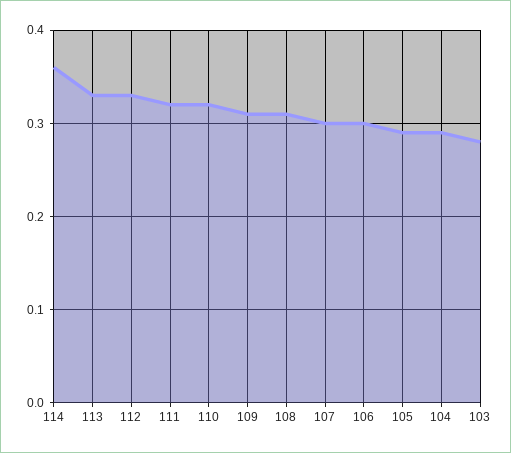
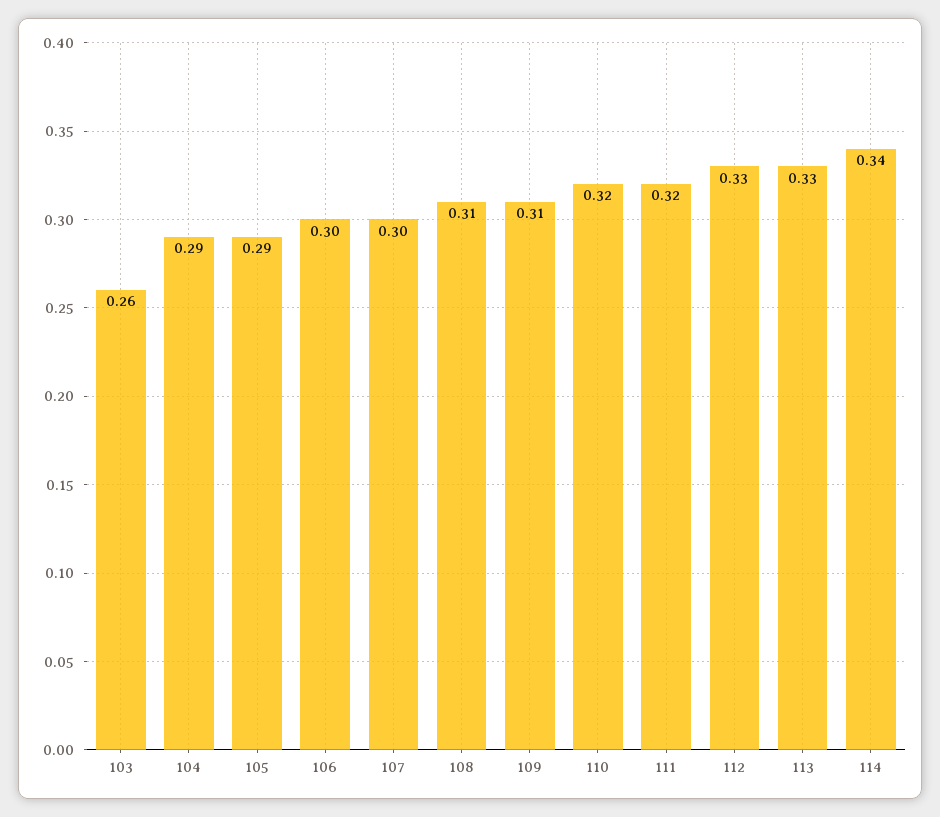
  {
-   "114": 0.36,
+   "114": 0.34,
    "113": 0.33,
    "112": 0.33,
    "111": 0.32,
    "110": 0.32,
    "109": 0.31,
    "108": 0.31,
    "107": 0.3,
    "106": 0.3,
    "105": 0.29,
    "104": 0.29,
-   "103": 0.28
+   "103": 0.26
  }

